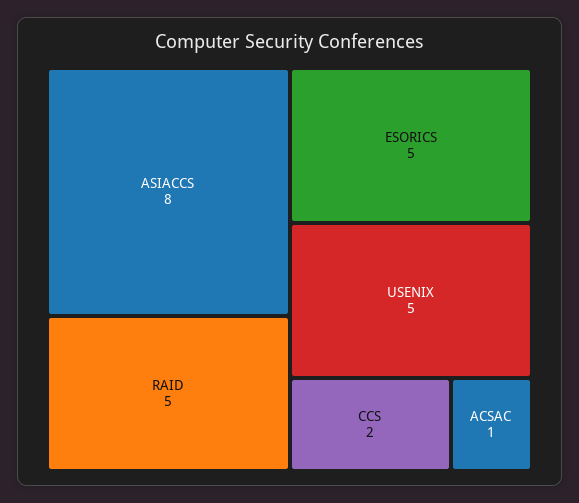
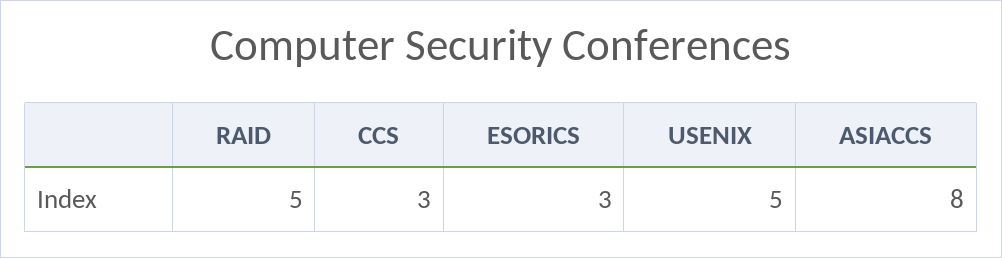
  {
    "ASIACCS": 8,
    "RAID": 5,
-   "ESORICS": 5,
+   "ESORICS": 3,
    "USENIX": 5,
-   "CCS": 2,
+   "CCS": 3
-   "ACSAC": 1
  }

